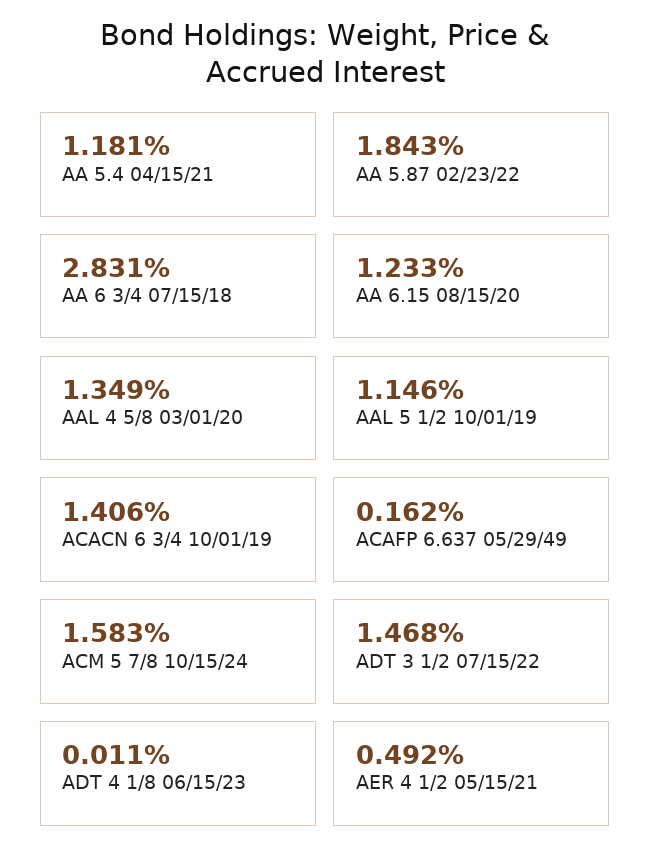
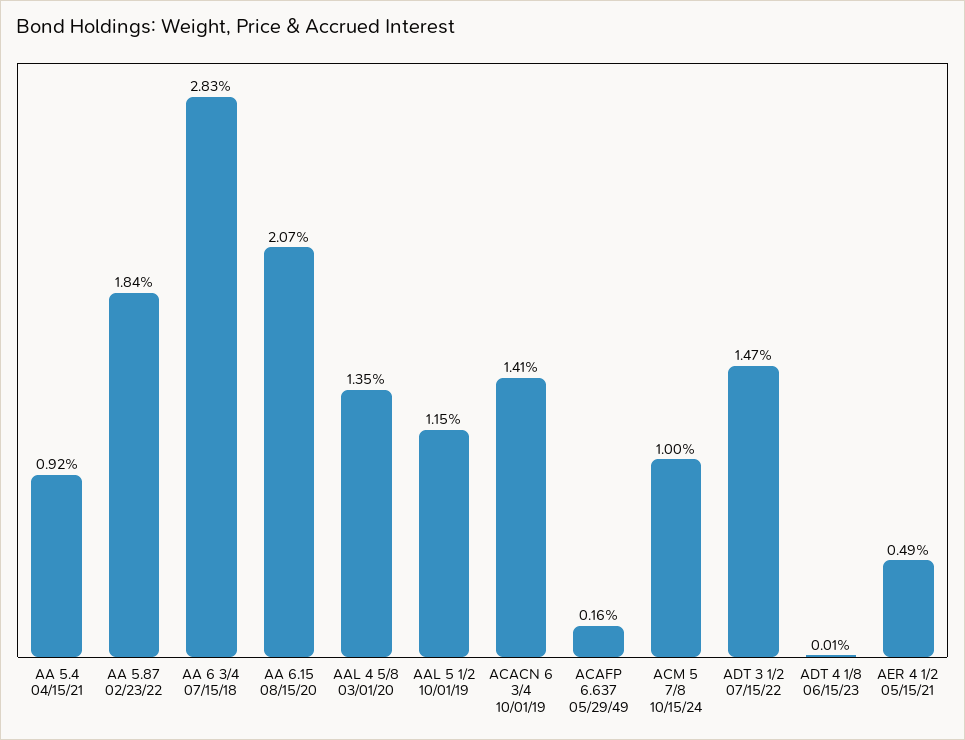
  {
-   "AA 5.4 04/15/21": 1.181,
+   "AA 5.4 04/15/21": 0.92,
    "AA 5.87 02/23/22": 1.843,
    "AA 6 3/4 07/15/18": 2.831,
-   "AA 6.15 08/15/20": 1.233,
+   "AA 6.15 08/15/20": 2.07,
    "AAL 4 5/8 03/01/20": 1.349,
    "AAL 5 1/2 10/01/19": 1.146,
    "ACACN 6 3/4 10/01/19": 1.406,
    "ACAFP 6.637 05/29/49": 0.162,
-   "ACM 5 7/8 10/15/24": 1.583,
+   "ACM 5 7/8 10/15/24": 1,
    "ADT 3 1/2 07/15/22": 1.468,
    "ADT 4 1/8 06/15/23": 0.011,
    "AER 4 1/2 05/15/21": 0.492
  }

